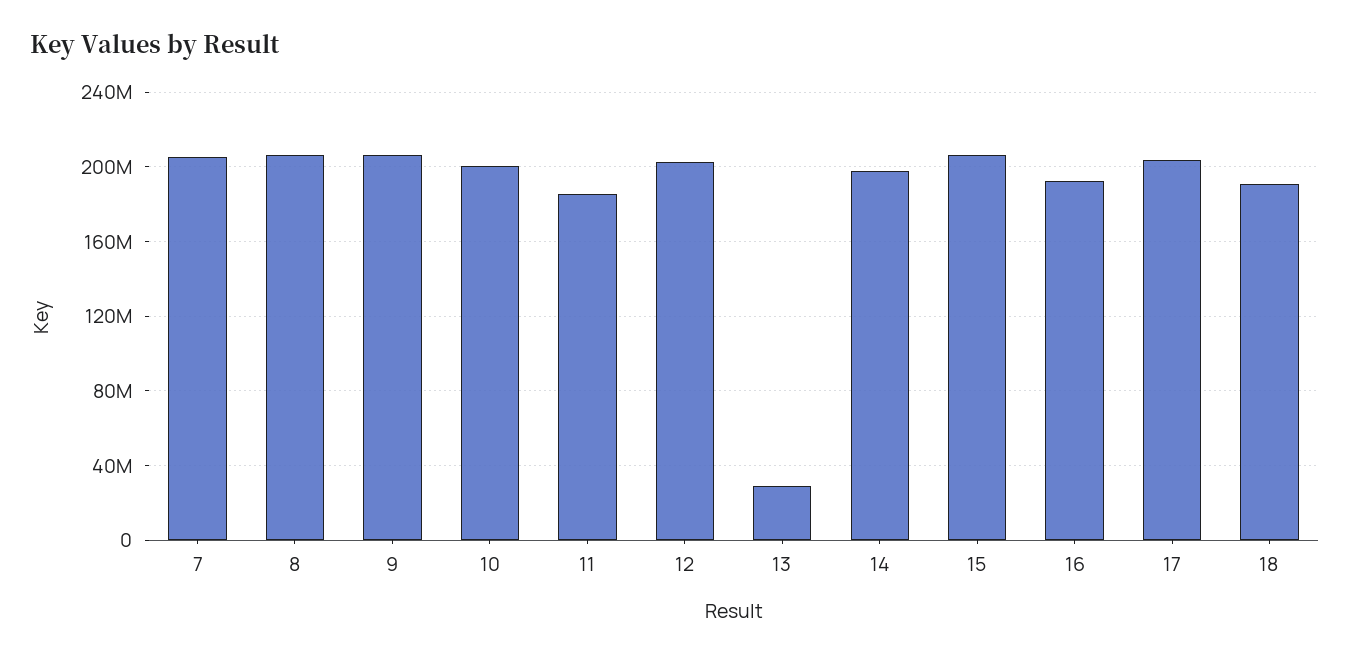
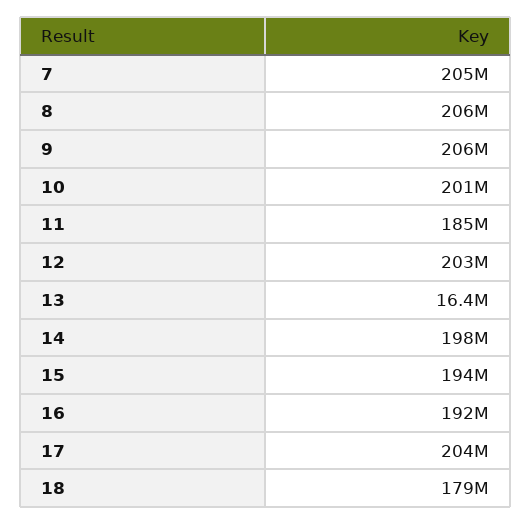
  {
    "7": 205000000,
    "8": 206000000,
    "9": 206000000,
    "10": 201000000,
    "11": 185000000,
    "12": 203000000,
-   "13": 30000000,
+   "13": 16400000,
    "14": 198000000,
-   "15": 205000000,
+   "15": 194000000,
    "16": 192000000,
    "17": 204000000,
-   "18": 190000000
+   "18": 179000000
  }

